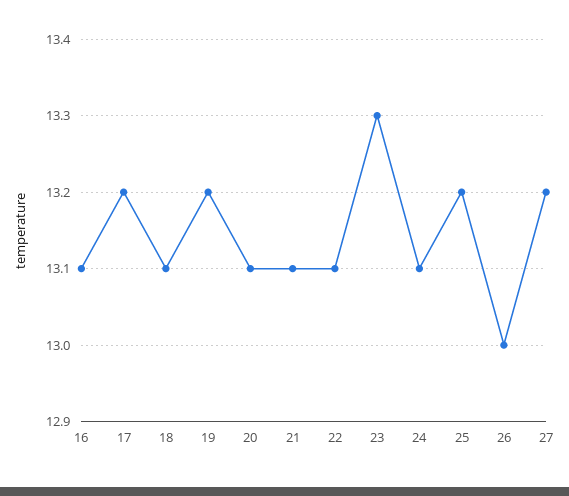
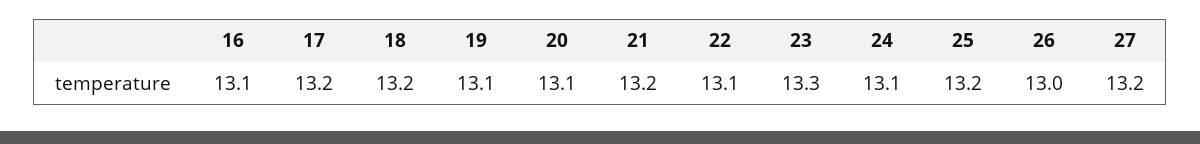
  {
    "16": 13.1,
    "17": 13.2,
-   "18": 13.1,
+   "18": 13.2,
-   "19": 13.2,
+   "19": 13.1,
    "20": 13.1,
-   "21": 13.1,
+   "21": 13.2,
    "22": 13.1,
    "23": 13.3,
    "24": 13.1,
    "25": 13.2,
    "26": 13,
    "27": 13.2
  }

